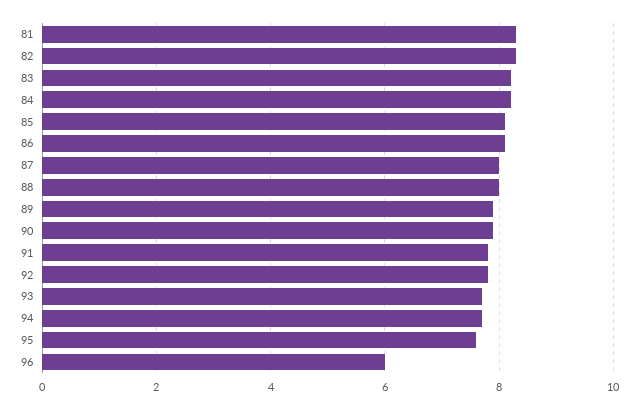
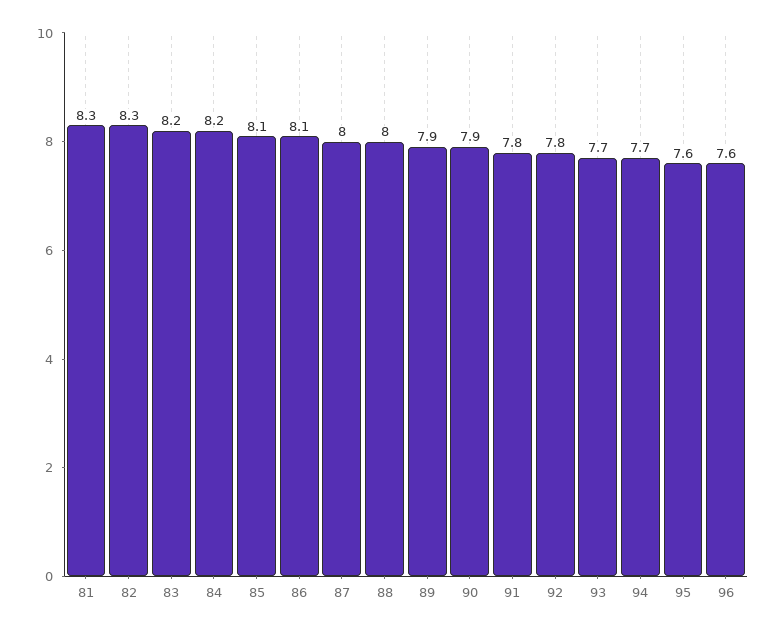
  {
    "81": 8.3,
    "82": 8.3,
    "83": 8.2,
    "84": 8.2,
    "85": 8.1,
    "86": 8.1,
    "87": 8,
    "88": 8,
    "89": 7.9,
    "90": 7.9,
    "91": 7.8,
    "92": 7.8,
    "93": 7.7,
    "94": 7.7,
    "95": 7.6,
-   "96": 6
+   "96": 7.6
  }

